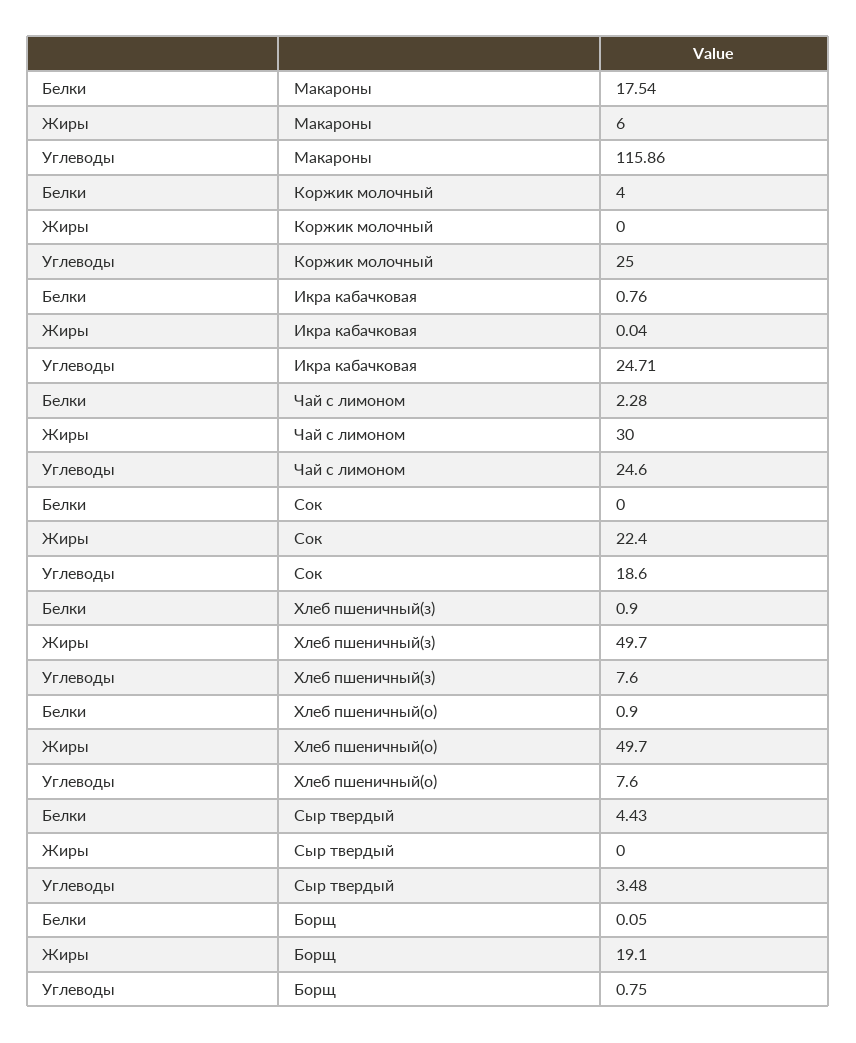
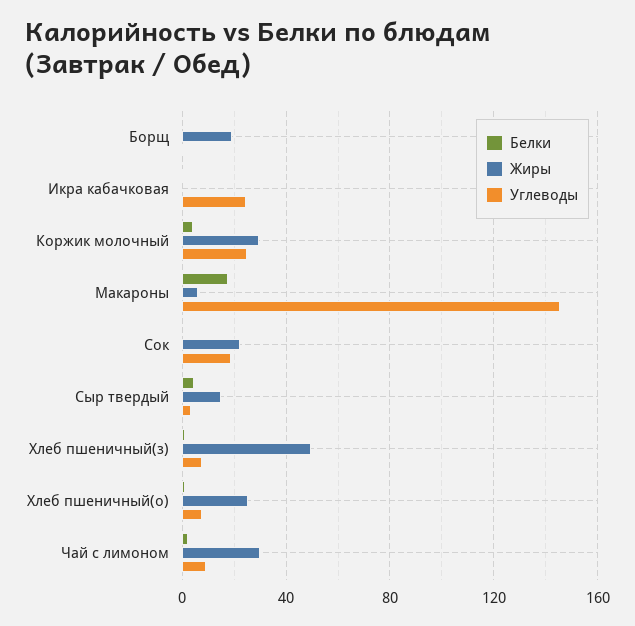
  {
    "Белки": {
      "Макароны": 17.54,
      "Коржик молочный": 4,
      "Икра кабачковая": 0.76,
      "Чай с лимоном": 2.28,
      "Сок": 0,
      "Хлеб пшеничный(з)": 0.9,
      "Хлеб пшеничный(о)": 0.9,
      "Сыр твердый": 4.43,
      "Борщ": 0.05
    },
    "Жиры": {
      "Макароны": 6,
-     "Коржик молочный": 0,
+     "Коржик молочный": 30,
      "Икра кабачковая": 0.04,
      "Чай с лимоном": 30,
      "Сок": 22.4,
      "Хлеб пшеничный(з)": 49.7,
-     "Хлеб пшеничный(о)": 49.7,
+     "Хлеб пшеничный(о)": 25,
-     "Сыр твердый": 0,
+     "Сыр твердый": 15,
      "Борщ": 19.1
    },
    "Углеводы": {
-     "Макароны": 115.86,
+     "Макароны": 145,
      "Коржик молочный": 25,
      "Икра кабачковая": 24.71,
-     "Чай с лимоном": 24.6,
+     "Чай с лимоном": 10,
      "Сок": 18.6,
      "Хлеб пшеничный(з)": 7.6,
      "Хлеб пшеничный(о)": 7.6,
      "Сыр твердый": 3.48,
      "Борщ": 0.75
    }
  }

